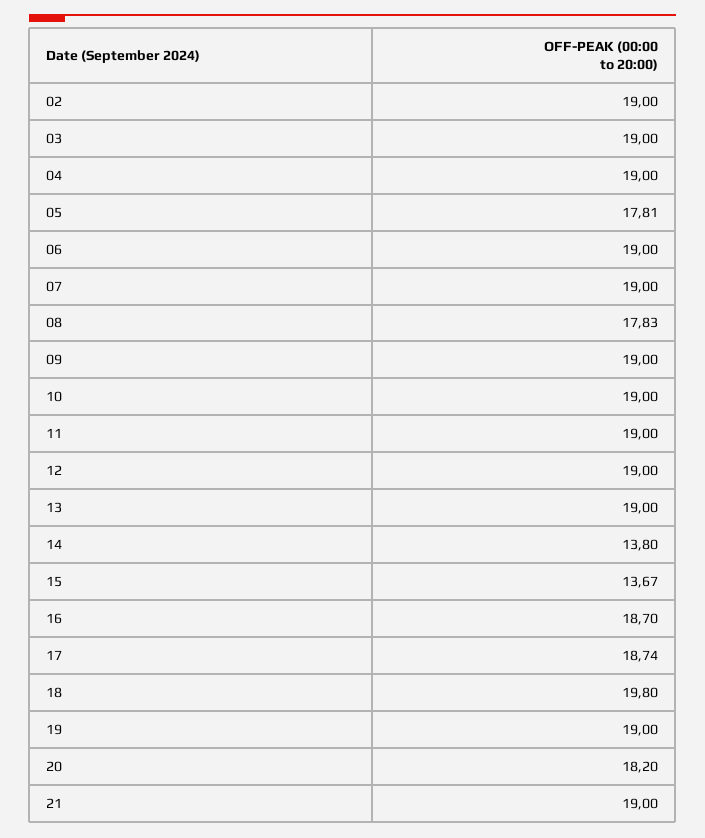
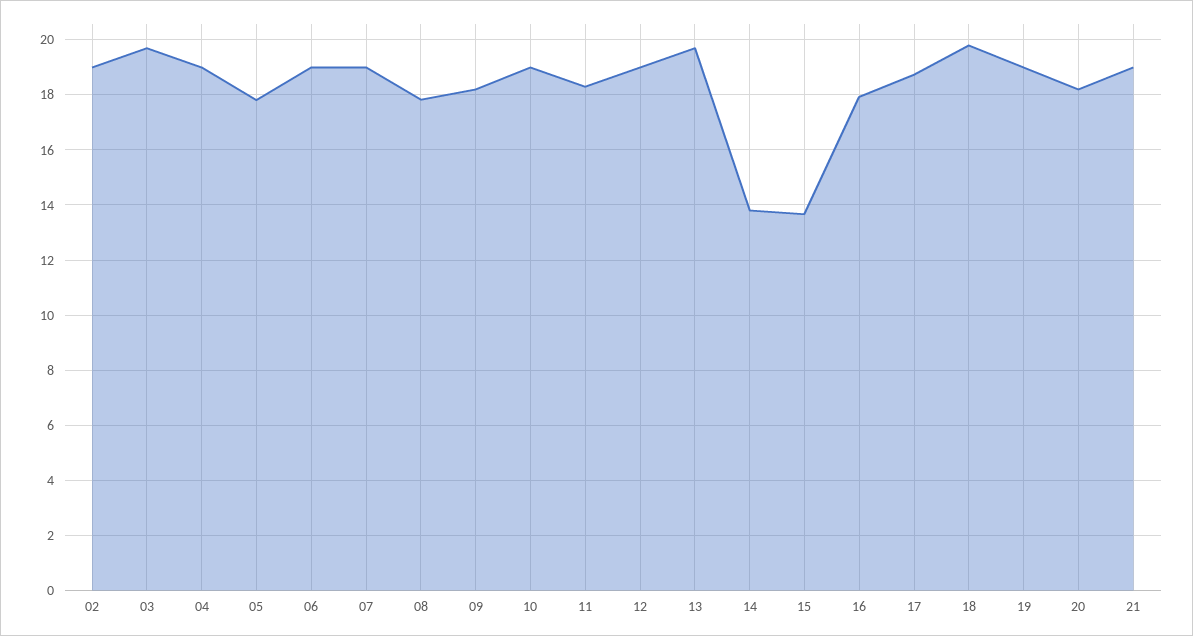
  {
    "02": 19,
-   "03": 19,
+   "03": 19.75,
    "04": 19,
    "05": 17.81,
    "06": 19,
    "07": 19,
    "08": 17.83,
-   "09": 19,
+   "09": 18.25,
    "10": 19,
-   "11": 19,
+   "11": 18.25,
    "12": 19,
-   "13": 19,
+   "13": 19.75,
    "14": 13.8,
    "15": 13.67,
-   "16": 18.7,
+   "16": 18,
    "17": 18.74,
    "18": 19.8,
    "19": 19,
    "20": 18.2,
    "21": 19
  }

